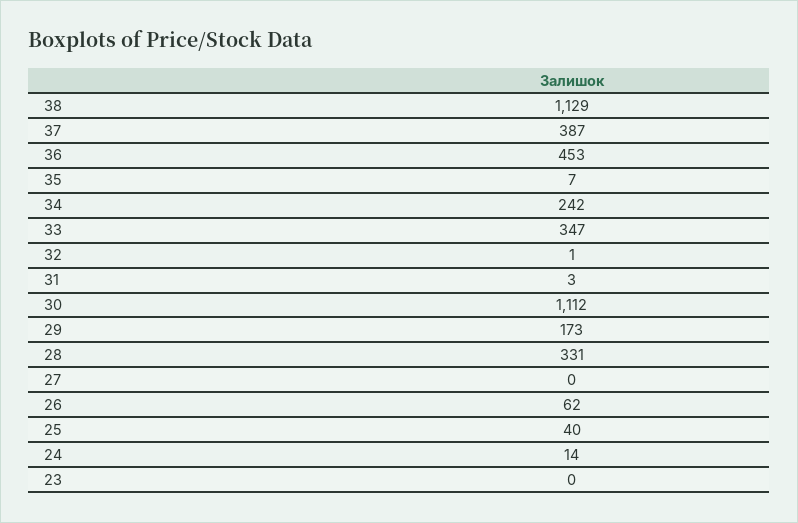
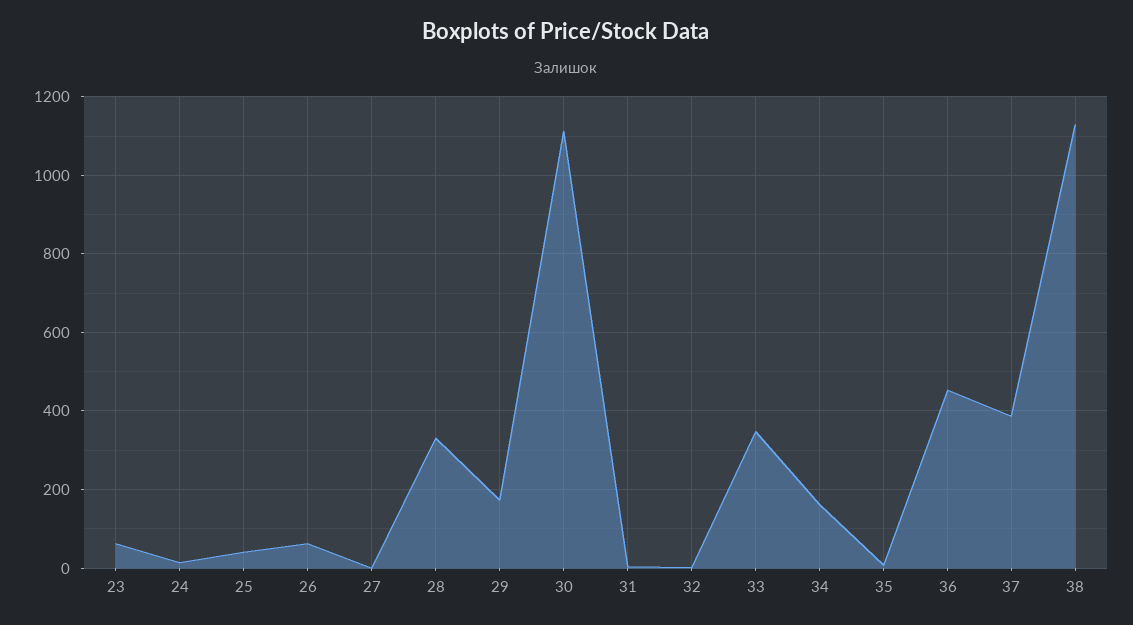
  {
    "38": 1129,
    "37": 387,
    "36": 453,
    "35": 7,
-   "34": 242,
+   "34": 160,
    "33": 347,
    "32": 1,
    "31": 3,
    "30": 1112,
    "29": 173,
    "28": 331,
    "27": 0,
    "26": 62,
    "25": 40,
    "24": 14,
-   "23": 0
+   "23": 60
  }

